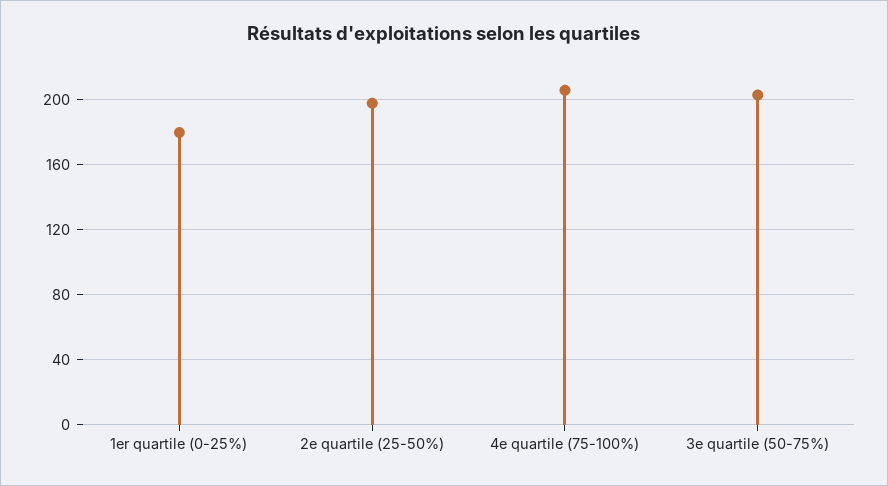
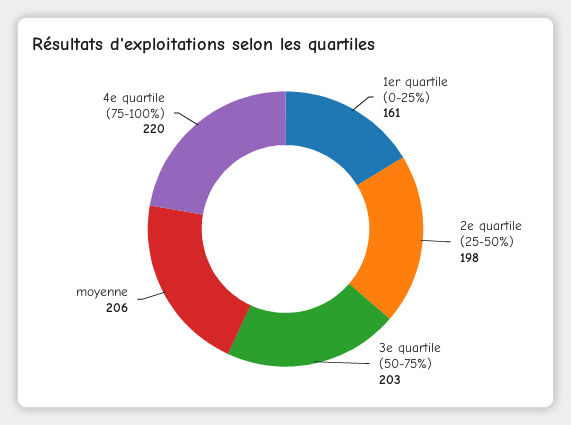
  {
-   "1er quartile (0-25%)": 180,
+   "1er quartile (0-25%)": 161,
    "2e quartile (25-50%)": 198,
-   "4e quartile (75-100%)": 205,
+   "4e quartile (75-100%)": 220,
-   "3e quartile (50-75%)": 203
+   "3e quartile (50-75%)": 203,
+   "moyenne": 206
  }

